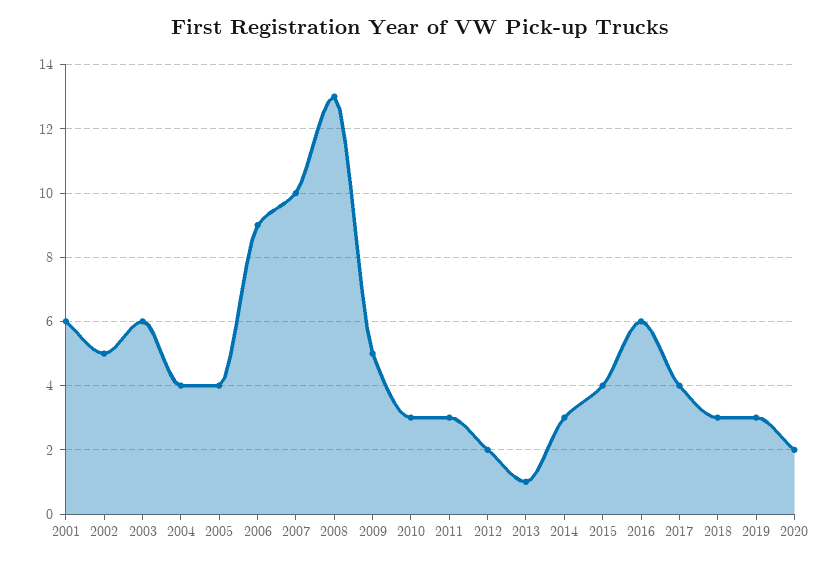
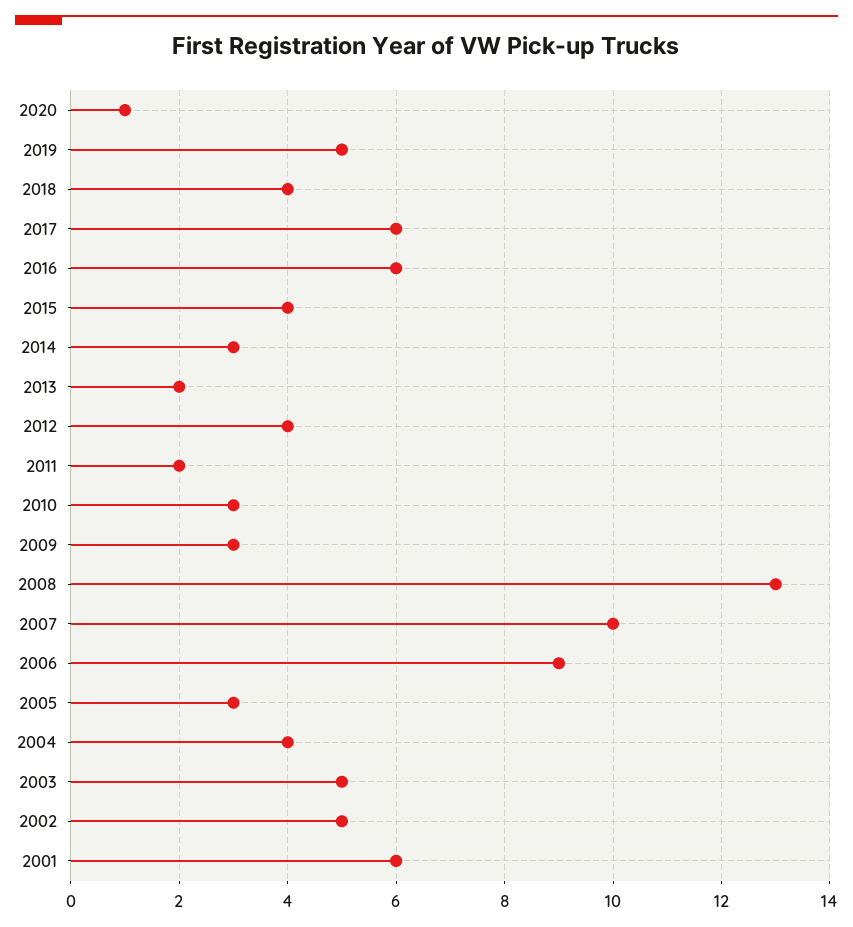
  {
    "2001": 6,
    "2002": 5,
-   "2003": 6,
+   "2003": 5,
    "2004": 4,
-   "2005": 4,
+   "2005": 3,
    "2006": 9,
    "2007": 10,
    "2008": 13,
-   "2009": 5,
+   "2009": 3,
    "2010": 3,
-   "2011": 3,
+   "2011": 2,
-   "2012": 2,
+   "2012": 4,
-   "2013": 1,
+   "2013": 2,
    "2014": 3,
    "2015": 4,
    "2016": 6,
-   "2017": 4,
+   "2017": 6,
-   "2018": 3,
+   "2018": 4,
-   "2019": 3,
+   "2019": 5,
-   "2020": 2
+   "2020": 1
  }

